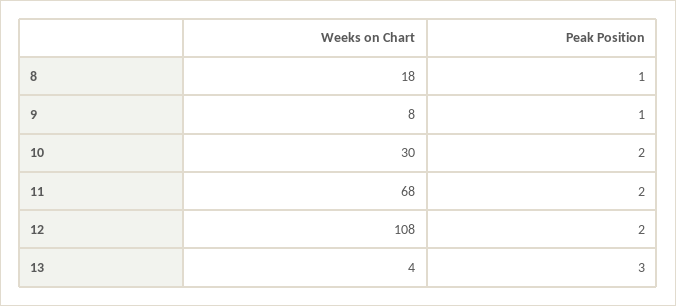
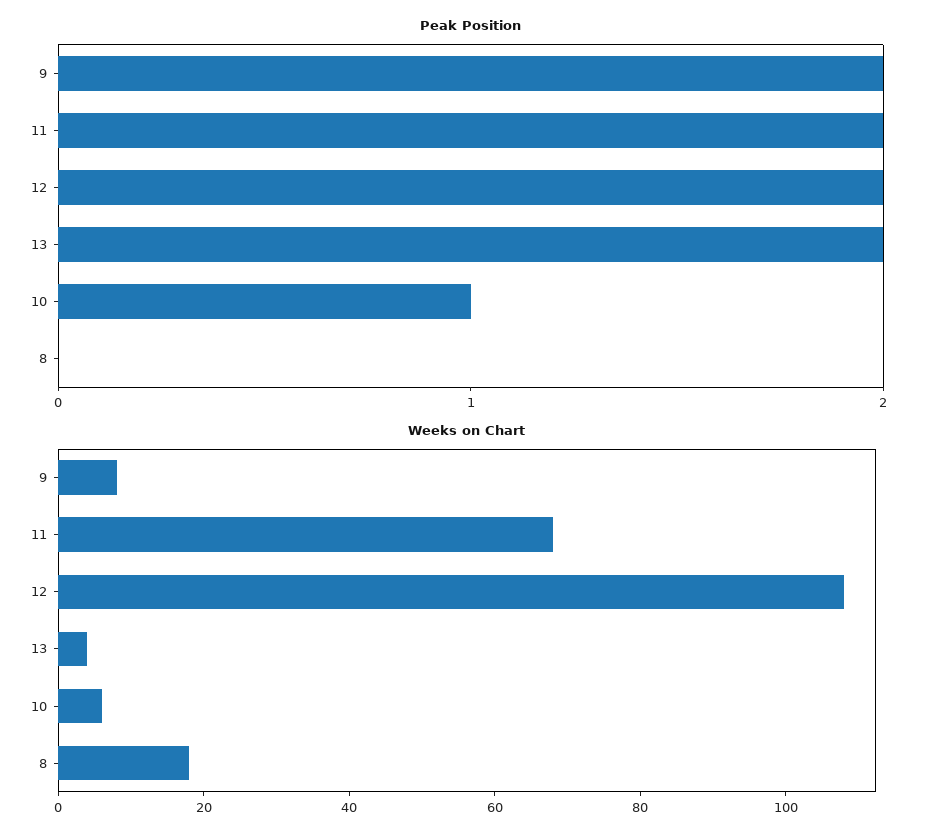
  {
    "Weeks on Chart": {
      "8": 18,
      "9": 8,
-     "10": 30,
+     "10": 5,
      "11": 68,
      "12": 108,
      "13": 4
    },
    "Peak Position": {
-     "8": 1,
+     "8": 0,
-     "9": 1,
+     "9": 2,
-     "10": 2,
+     "10": 1,
      "11": 2,
      "12": 2,
-     "13": 3
+     "13": 2
    }
  }

